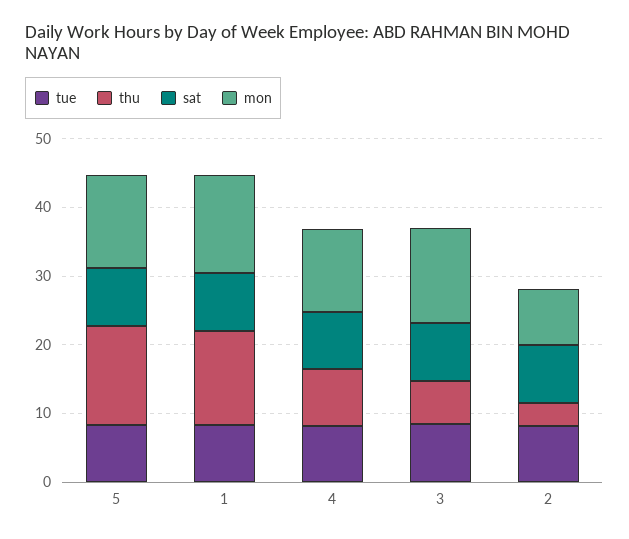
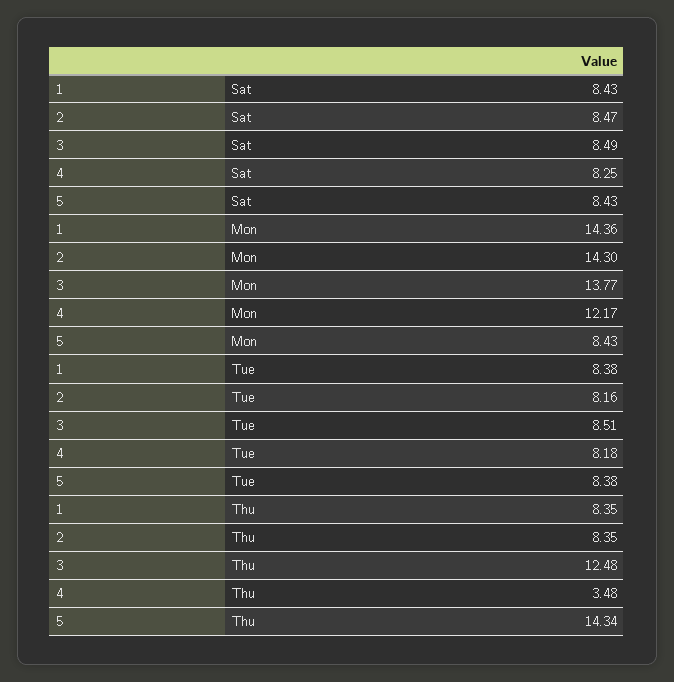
  {
    "tue": {
      "5": 8.38,
      "1": 8.38,
      "4": 8.18,
      "3": 8.51,
      "2": 8.16
    },
    "thu": {
      "5": 14.34,
-     "1": 14,
+     "1": 8.35,
-     "4": 8,
+     "4": 3.48,
-     "3": 6,
+     "3": 12.48,
-     "2": 4
+     "2": 8.35
    },
    "sat": {
      "5": 8.43,
      "1": 8.43,
      "4": 8.25,
      "3": 8.49,
      "2": 8.47
    },
    "mon": {
-     "5": 14,
+     "5": 8.43,
      "1": 14.36,
      "4": 12.17,
      "3": 13.77,
-     "2": 8
+     "2": 14.3
    }
  }

